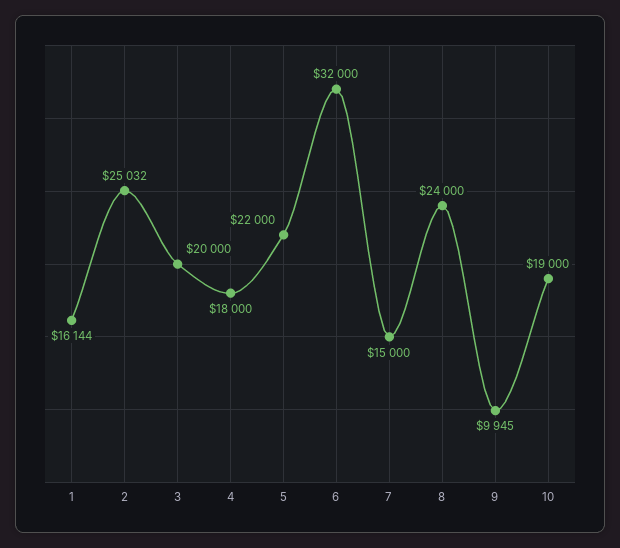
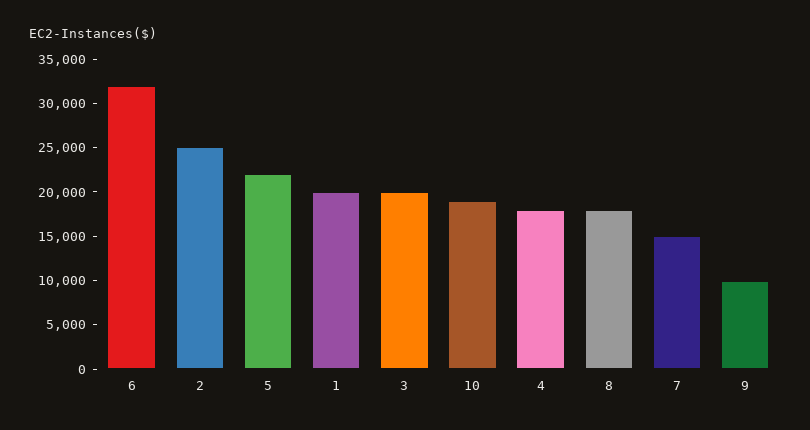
  {
-   "1": 16144,
+   "1": 20000,
    "2": 25032,
    "3": 20000,
    "4": 18000,
    "5": 22000,
    "6": 32000,
    "7": 15000,
-   "8": 24000,
+   "8": 18000,
    "9": 9945,
    "10": 19000
  }

